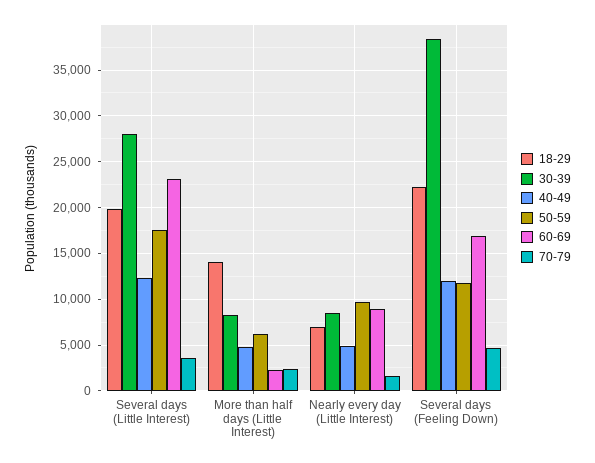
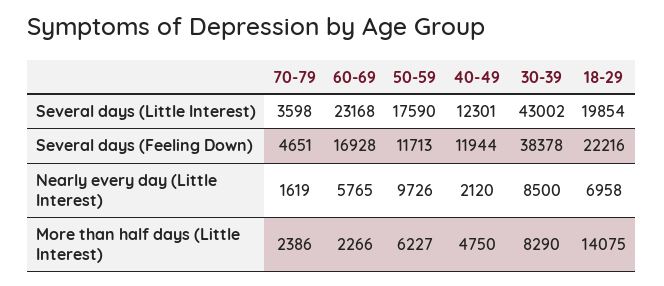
  {
    "18-29": {
      "Several days (Little Interest)": 19854,
      "More than half days (Little Interest)": 14075,
      "Nearly every day (Little Interest)": 6958,
      "Several days (Feeling Down)": 22216
    },
    "30-39": {
-     "Several days (Little Interest)": 28000,
+     "Several days (Little Interest)": 43002,
      "More than half days (Little Interest)": 8290,
      "Nearly every day (Little Interest)": 8500,
      "Several days (Feeling Down)": 38378
    },
    "40-49": {
      "Several days (Little Interest)": 12301,
      "More than half days (Little Interest)": 4750,
-     "Nearly every day (Little Interest)": 5000,
+     "Nearly every day (Little Interest)": 2120,
      "Several days (Feeling Down)": 11944
    },
    "50-59": {
      "Several days (Little Interest)": 17590,
      "More than half days (Little Interest)": 6227,
      "Nearly every day (Little Interest)": 9726,
      "Several days (Feeling Down)": 11713
    },
    "60-69": {
      "Several days (Little Interest)": 23168,
      "More than half days (Little Interest)": 2266,
-     "Nearly every day (Little Interest)": 9000,
+     "Nearly every day (Little Interest)": 5765,
      "Several days (Feeling Down)": 16928
    },
    "70-79": {
      "Several days (Little Interest)": 3598,
      "More than half days (Little Interest)": 2386,
      "Nearly every day (Little Interest)": 1619,
      "Several days (Feeling Down)": 4651
    }
  }

